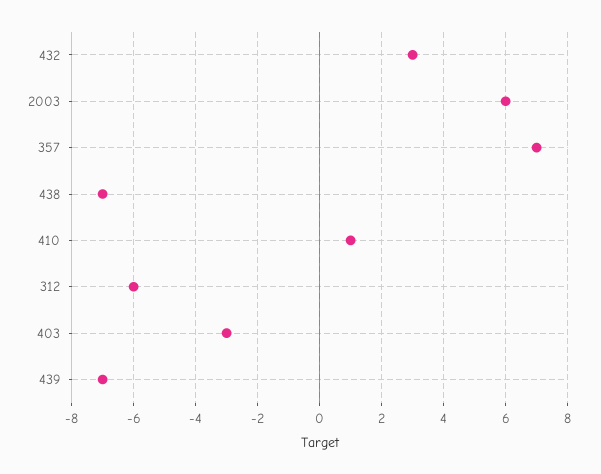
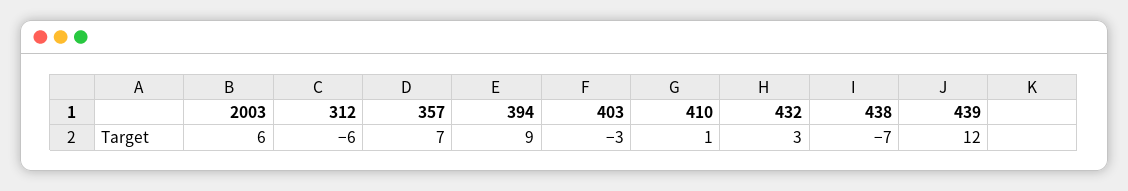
  {
    "432": 3,
    "2003": 6,
    "357": 7,
    "438": -7,
    "410": 1,
    "312": -6,
    "403": -3,
-   "439": -7
+   "439": 12,
+   "394": 9
  }

